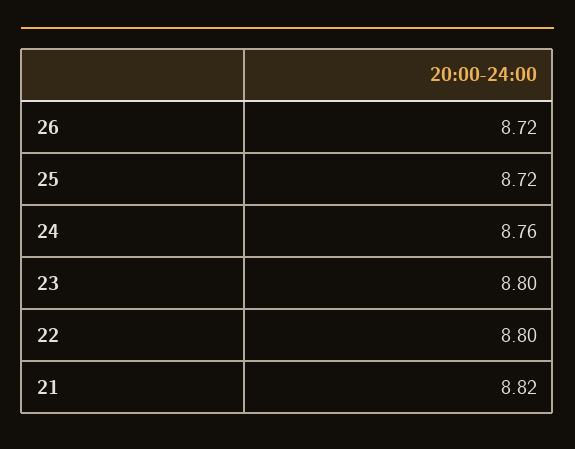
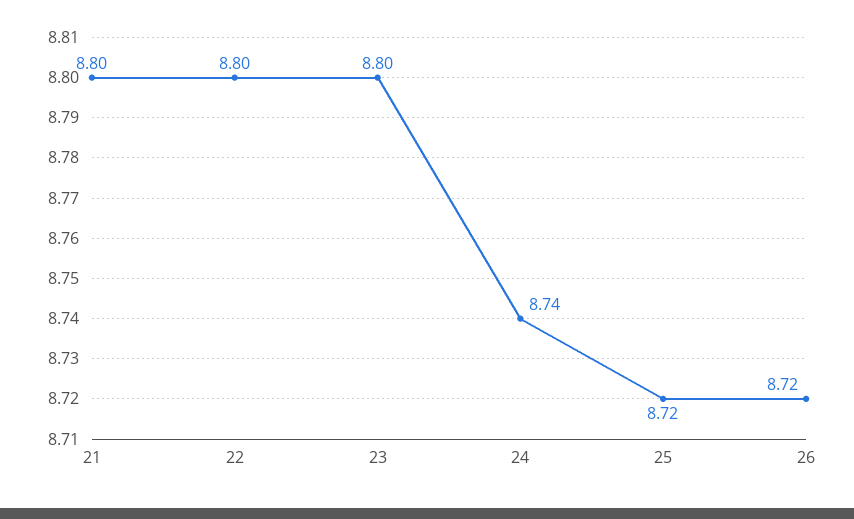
  {
    "26": 8.72,
    "25": 8.72,
-   "24": 8.76,
+   "24": 8.74,
    "23": 8.8,
    "22": 8.8,
-   "21": 8.82
+   "21": 8.8
  }

